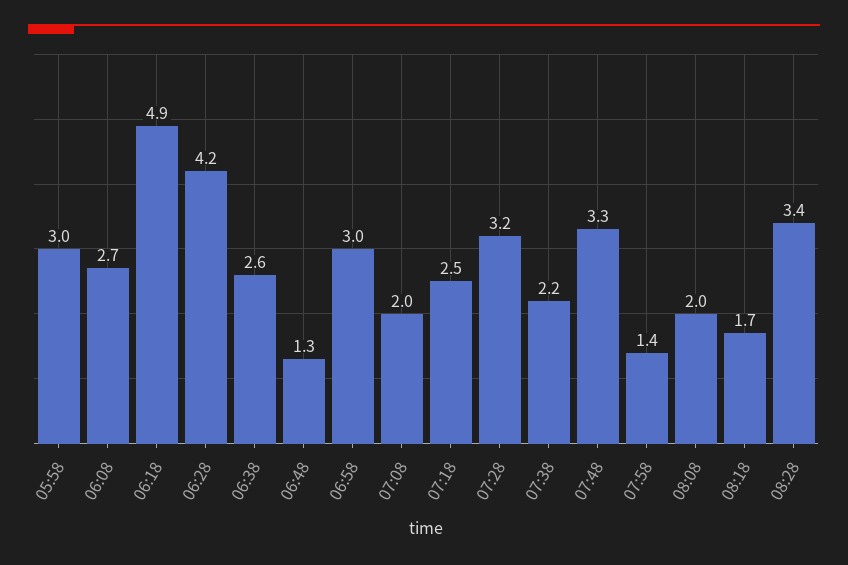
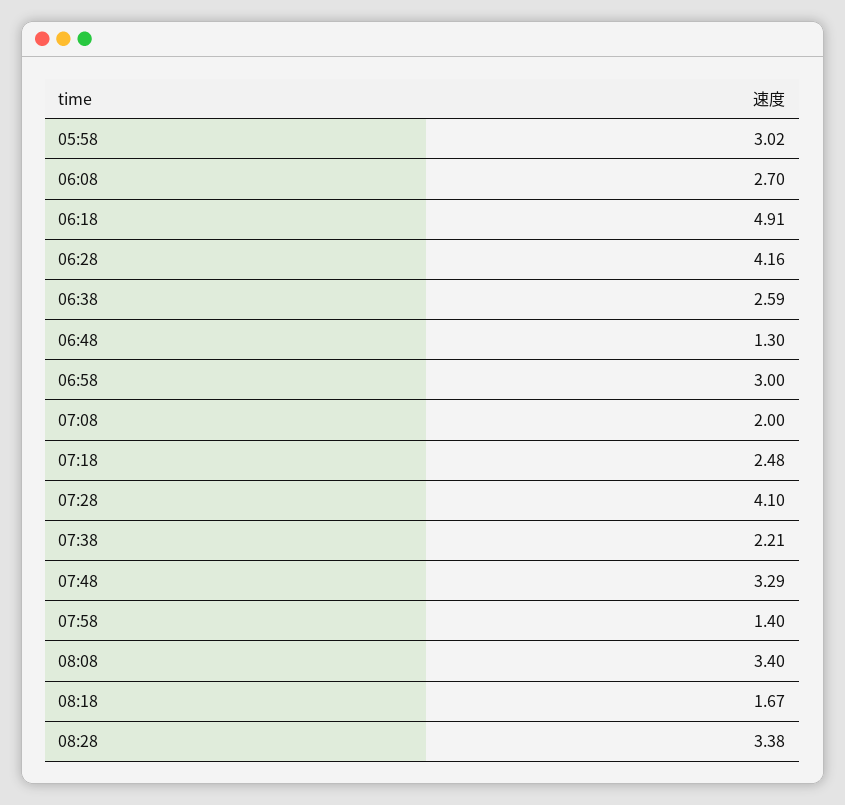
  {
    "05:58": 3.02,
    "06:08": 2.7,
    "06:18": 4.91,
    "06:28": 4.16,
    "06:38": 2.59,
    "06:48": 1.3,
    "06:58": 3,
    "07:08": 2,
    "07:18": 2.48,
-   "07:28": 3.2,
+   "07:28": 4.1,
    "07:38": 2.21,
    "07:48": 3.29,
    "07:58": 1.4,
-   "08:08": 2,
+   "08:08": 3.4,
    "08:18": 1.67,
    "08:28": 3.38
  }

